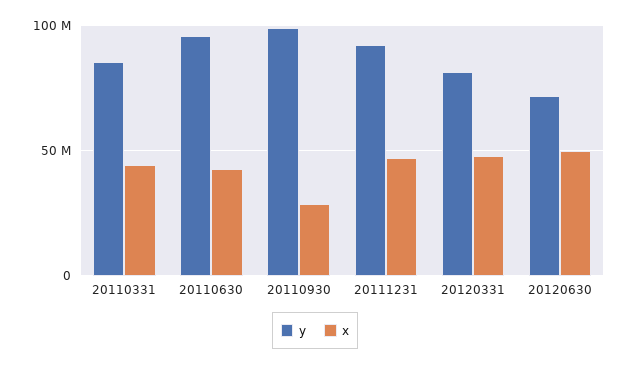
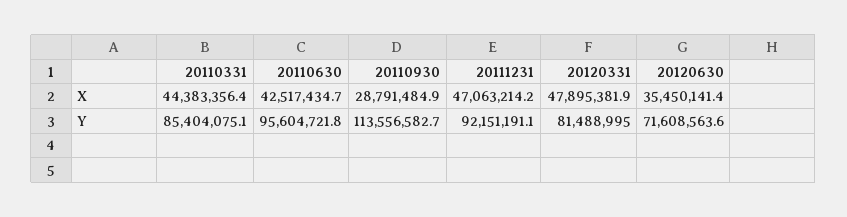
  {
    "y": {
      "20110331": 85404075.1,
      "20110630": 95604721.8,
-     "20110930": 100000000,
+     "20110930": 113556582.7,
      "20111231": 92151191.1,
      "20120331": 81488995,
      "20120630": 71608563.6
    },
    "x": {
      "20110331": 44383356.4,
      "20110630": 42517434.7,
      "20110930": 28791484.9,
      "20111231": 47063214.2,
      "20120331": 47895381.9,
-     "20120630": 50000000
+     "20120630": 35450141.4
    }
  }

